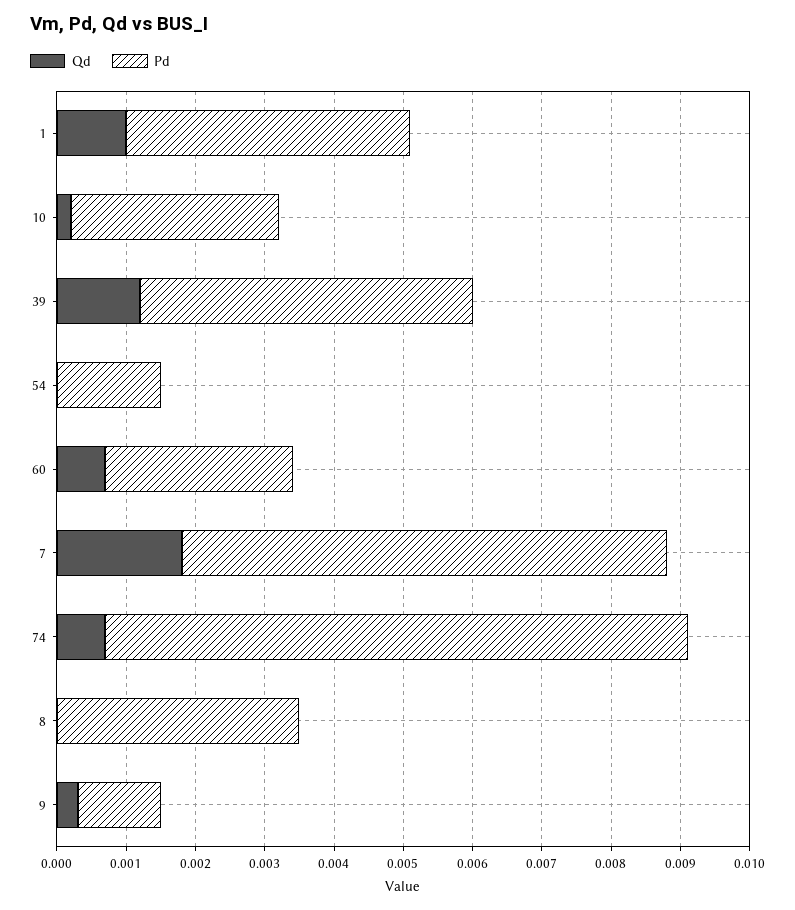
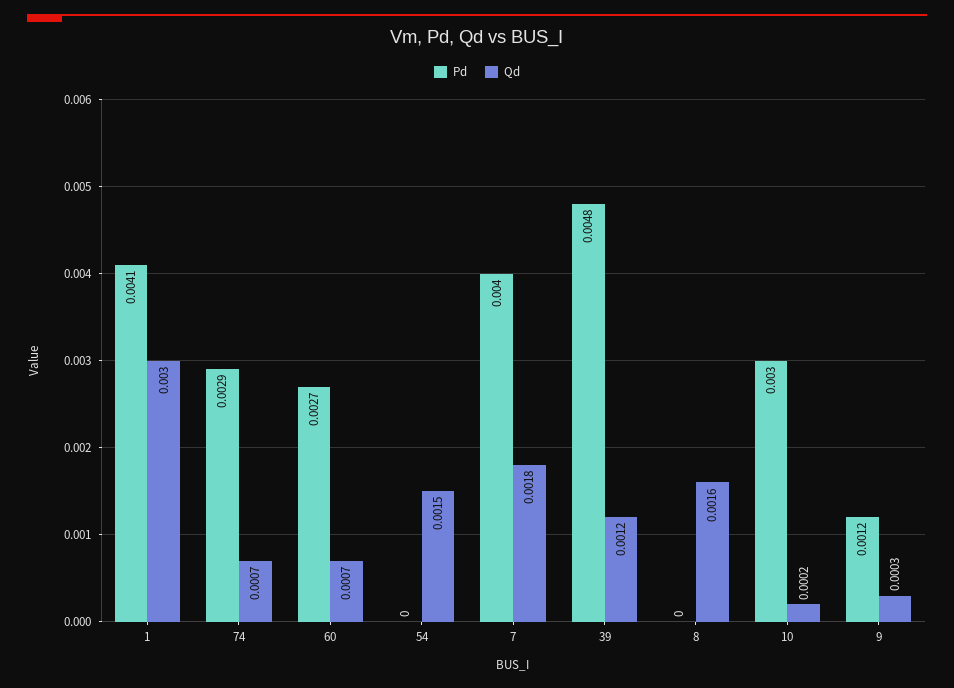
  {
    "Qd": {
-     "1": 0.001,
+     "1": 0.003,
      "10": 0.0002,
      "39": 0.0012,
-     "54": 0,
+     "54": 0.0015,
      "60": 0.0007,
      "7": 0.0018,
      "74": 0.0007,
-     "8": 0,
+     "8": 0.0016,
      "9": 0.0003
    },
    "Pd": {
      "1": 0.0041,
      "10": 0.003,
      "39": 0.0048,
-     "54": 0.0015,
+     "54": 0,
      "60": 0.0027,
-     "7": 0.007,
+     "7": 0.004,
-     "74": 0.0085,
+     "74": 0.0029,
-     "8": 0.0035,
+     "8": 0,
      "9": 0.0012
    }
  }

